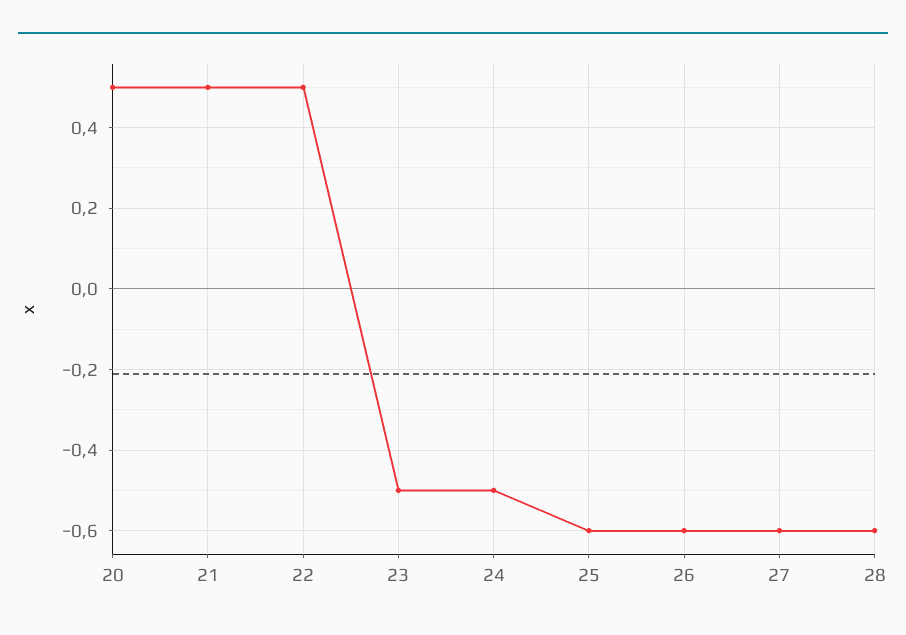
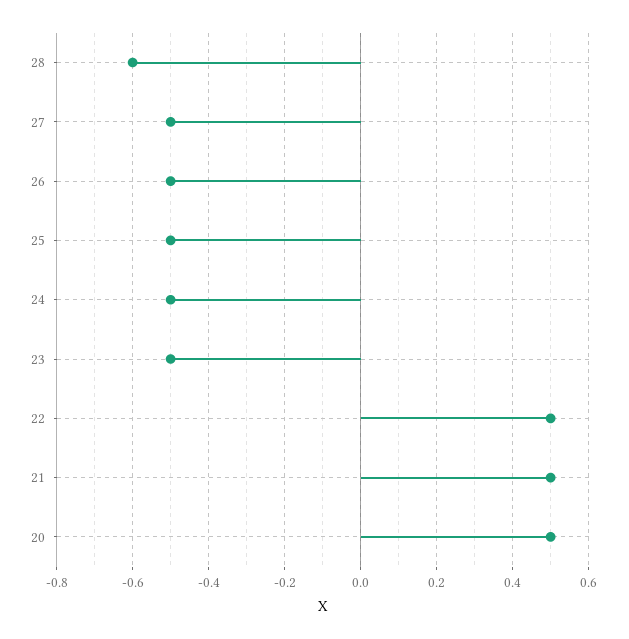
  {
    "20": 0.5,
    "21": 0.5,
    "22": 0.5,
    "23": -0.5,
    "24": -0.5,
-   "25": -0.6,
+   "25": -0.5,
-   "26": -0.6,
+   "26": -0.5,
-   "27": -0.6,
+   "27": -0.5,
    "28": -0.6
  }

